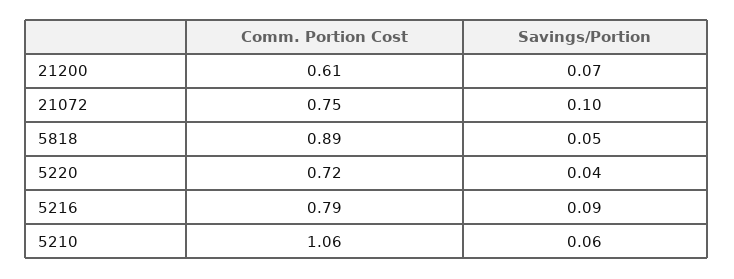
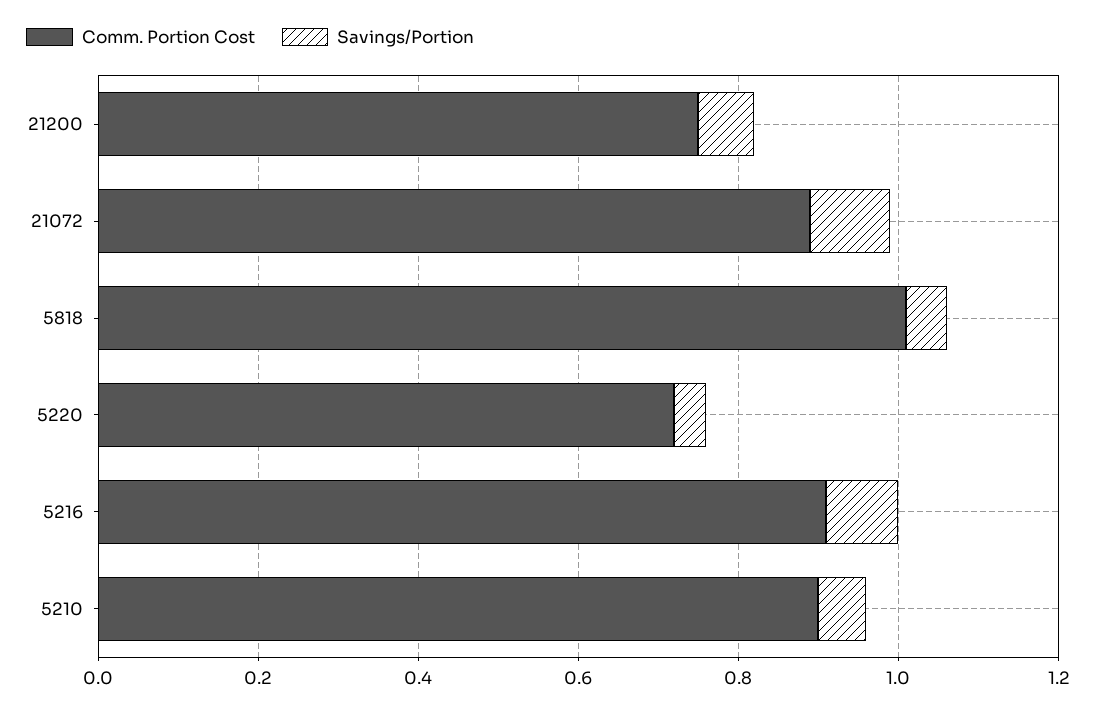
  {
    "Comm. Portion Cost": {
-     "21200": 0.61,
+     "21200": 0.75,
-     "21072": 0.75,
+     "21072": 0.9,
-     "5818": 0.89,
+     "5818": 1,
      "5220": 0.72,
-     "5216": 0.79,
+     "5216": 0.9,
-     "5210": 1.06
+     "5210": 0.9
    },
    "Savings/Portion": {
      "21200": 0.07,
      "21072": 0.1,
      "5818": 0.05,
      "5220": 0.04,
      "5216": 0.09,
      "5210": 0.06
    }
  }

